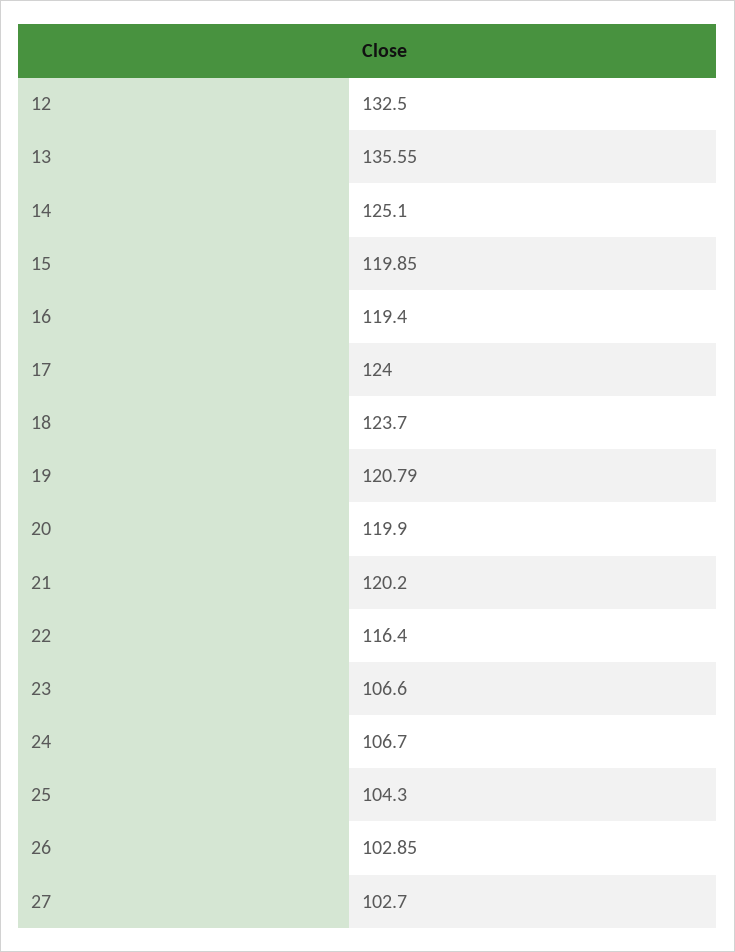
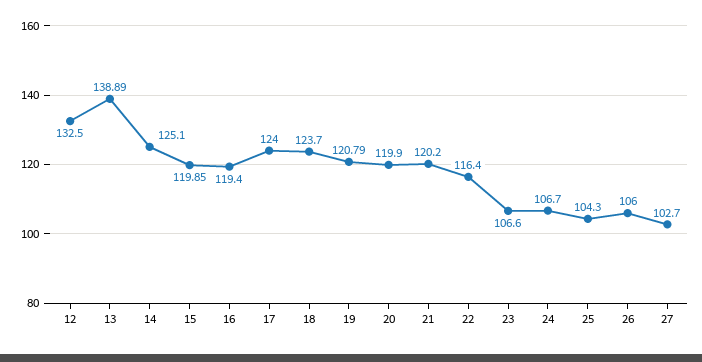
  {
    "12": 132.5,
-   "13": 135.55,
+   "13": 138.89,
    "14": 125.1,
    "15": 119.85,
    "16": 119.4,
    "17": 124,
    "18": 123.7,
    "19": 120.79,
    "20": 119.9,
    "21": 120.2,
    "22": 116.4,
    "23": 106.6,
    "24": 106.7,
    "25": 104.3,
-   "26": 102.85,
+   "26": 106,
    "27": 102.7
  }

